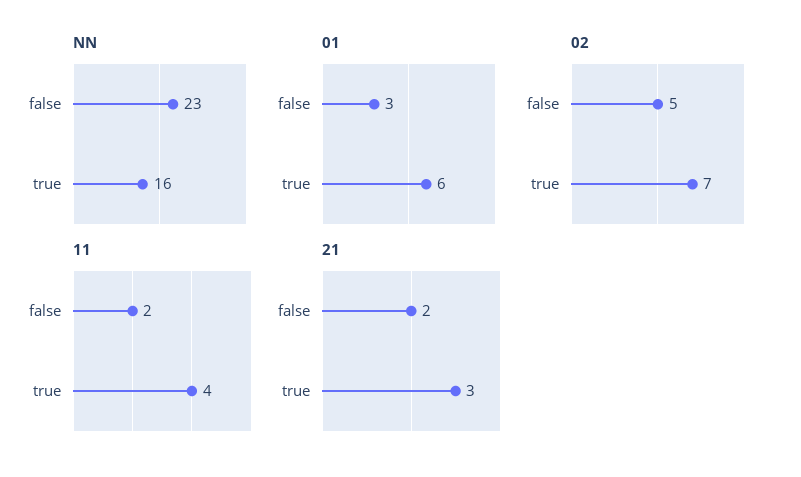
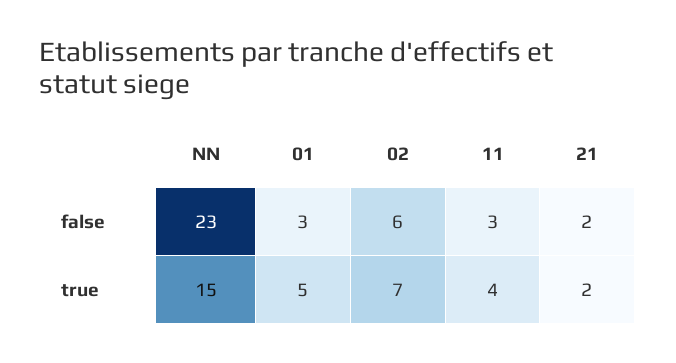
  {
    "NN": {
      "false": 23,
-     "true": 16
+     "true": 15
    },
    "01": {
      "false": 3,
-     "true": 6
+     "true": 5
    },
    "02": {
-     "false": 5,
+     "false": 6,
      "true": 7
    },
    "11": {
-     "false": 2,
+     "false": 3,
      "true": 4
    },
    "21": {
      "false": 2,
-     "true": 3
+     "true": 2
    }
  }

